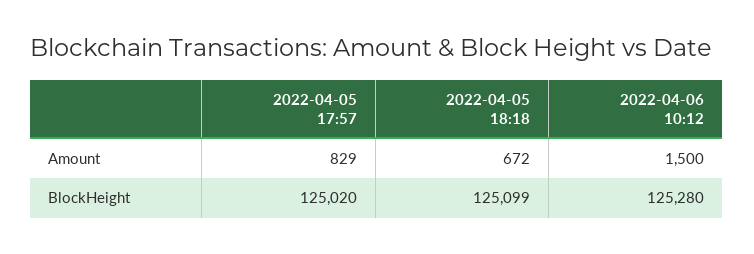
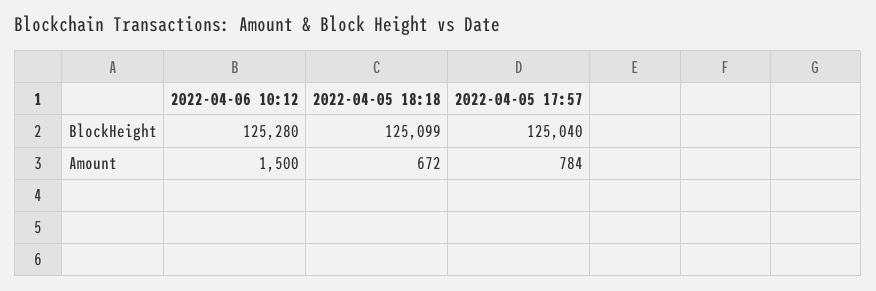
  {
    "2022-04-05 17:57": {
-     "Amount": 829,
+     "Amount": 784,
-     "BlockHeight": 125020
+     "BlockHeight": 125040
    },
    "2022-04-05 18:18": {
      "Amount": 672,
      "BlockHeight": 125099
    },
    "2022-04-06 10:12": {
      "Amount": 1500,
      "BlockHeight": 125280
    }
  }

